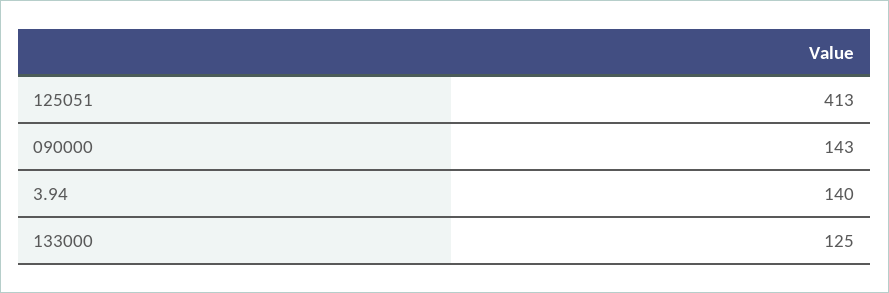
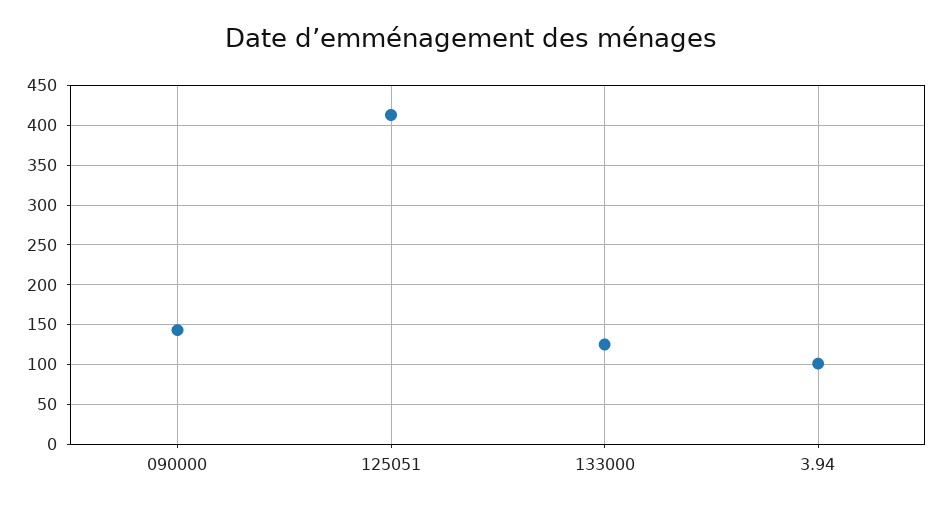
  {
    "125051": 413,
    "090000": 143,
-   "3.94": 140,
+   "3.94": 100,
    "133000": 125
  }

